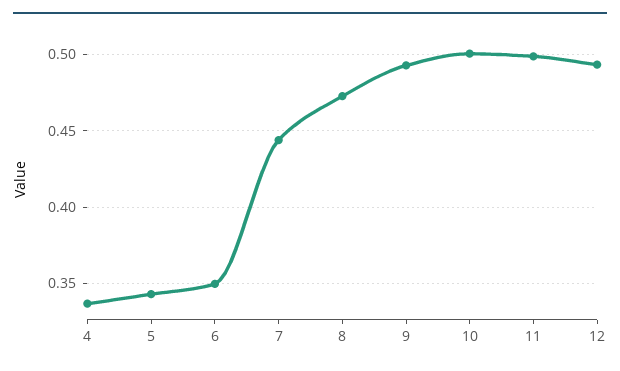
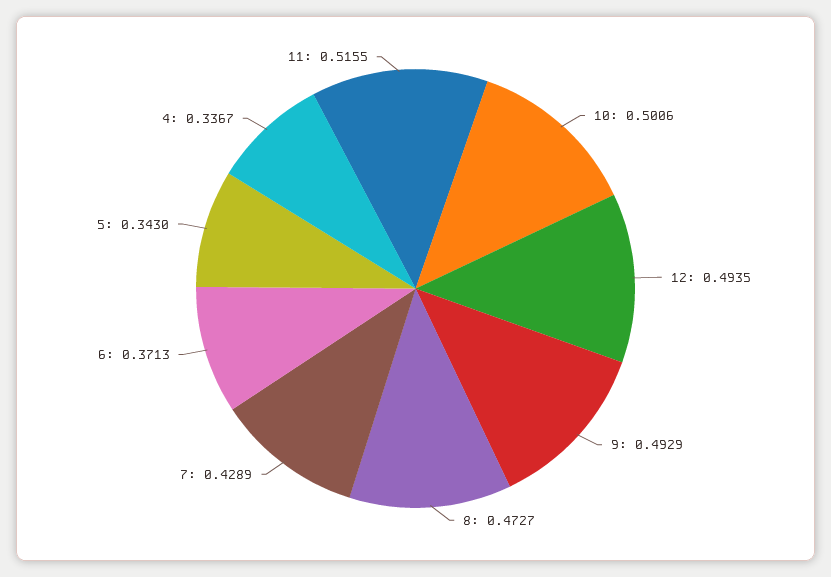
  {
    "4": 0.3367,
    "5": 0.343,
-   "6": 0.35,
+   "6": 0.3713,
-   "7": 0.445,
+   "7": 0.4289,
    "8": 0.4727,
    "9": 0.4929,
    "10": 0.5006,
-   "11": 0.5,
+   "11": 0.5155,
    "12": 0.4935
  }

